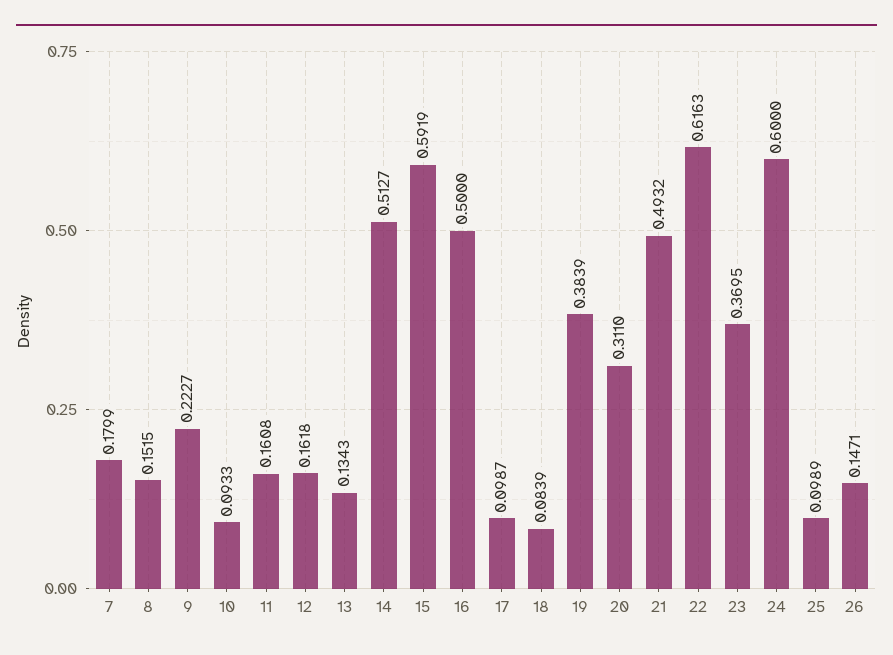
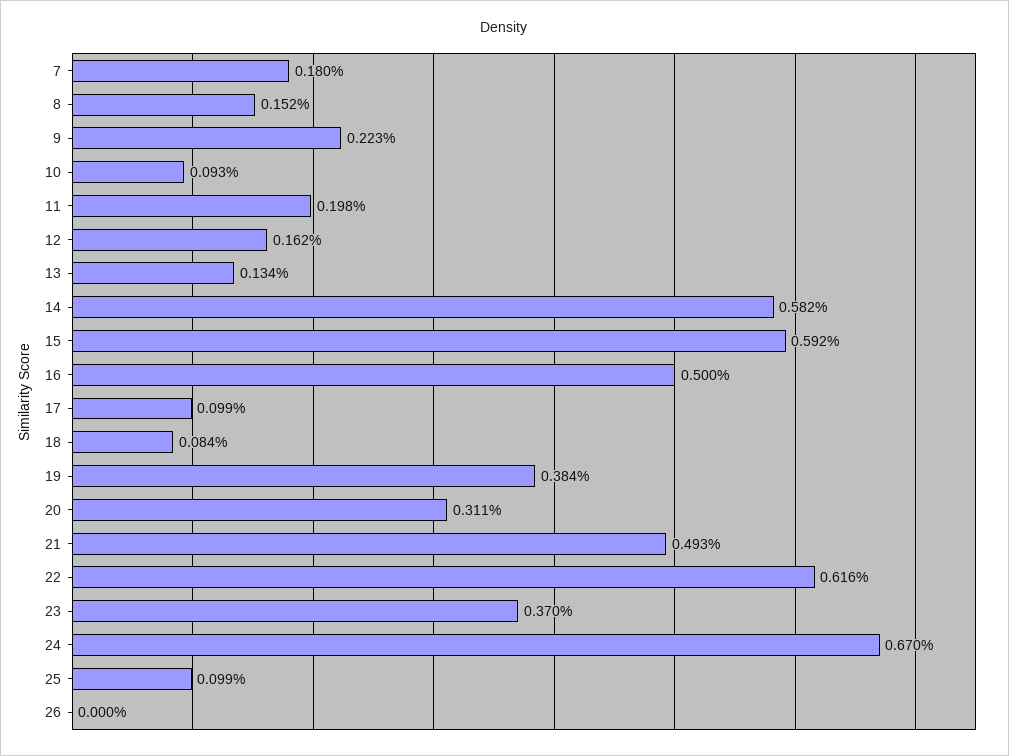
  {
    "7": 0.1799,
    "8": 0.1515,
    "9": 0.2227,
    "10": 0.0933,
-   "11": 0.1608,
+   "11": 0.198,
    "12": 0.1618,
    "13": 0.1343,
-   "14": 0.5127,
+   "14": 0.582,
    "15": 0.5919,
    "16": 0.5,
    "17": 0.0987,
    "18": 0.0839,
    "19": 0.3839,
    "20": 0.311,
    "21": 0.4932,
    "22": 0.6163,
    "23": 0.3695,
-   "24": 0.6,
+   "24": 0.67,
    "25": 0.0989,
-   "26": 0.1471
+   "26": 0
  }

